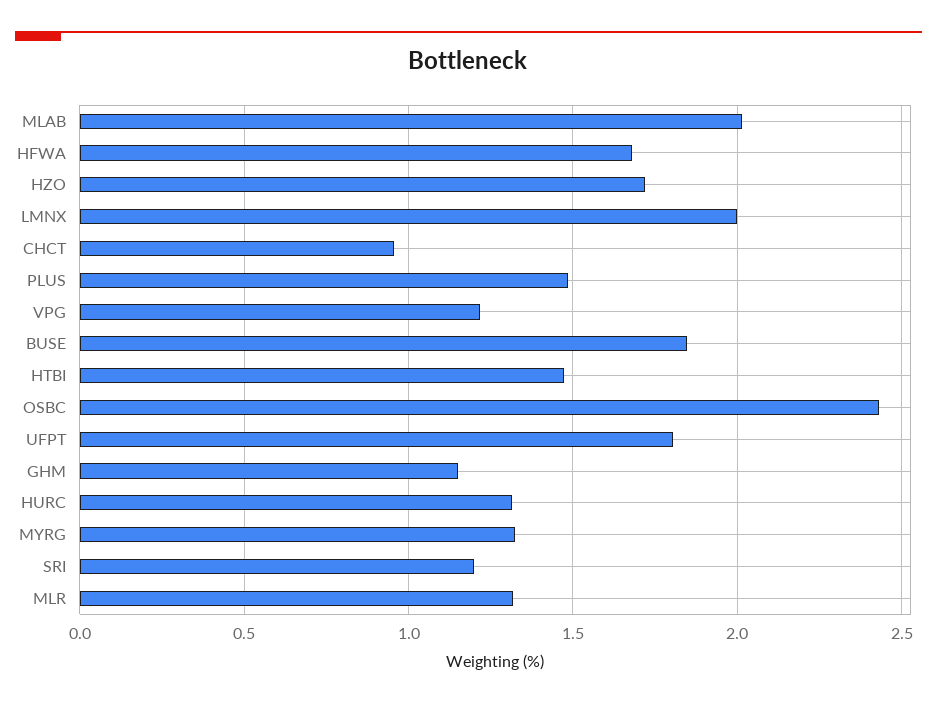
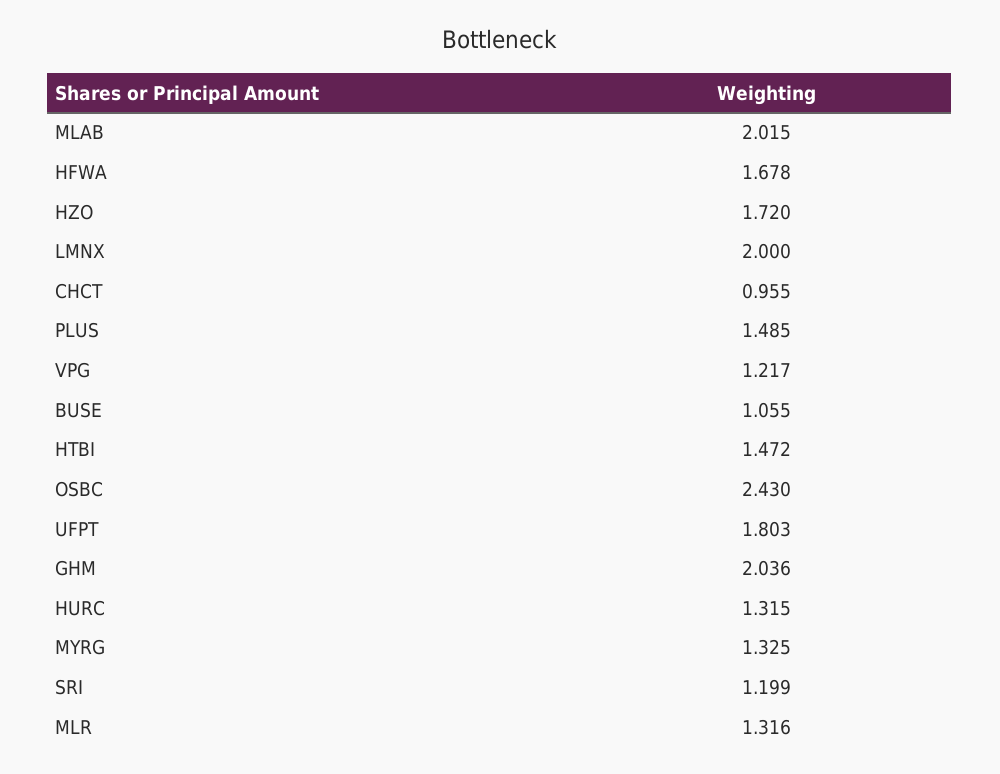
  {
    "MLAB": 2.015,
    "HFWA": 1.678,
    "HZO": 1.72,
    "LMNX": 2,
    "CHCT": 0.955,
    "PLUS": 1.485,
    "VPG": 1.217,
-   "BUSE": 1.85,
+   "BUSE": 1.055,
    "HTBI": 1.472,
    "OSBC": 2.43,
    "UFPT": 1.803,
-   "GHM": 1.15,
+   "GHM": 2.036,
    "HURC": 1.315,
    "MYRG": 1.325,
    "SRI": 1.199,
    "MLR": 1.316
  }

